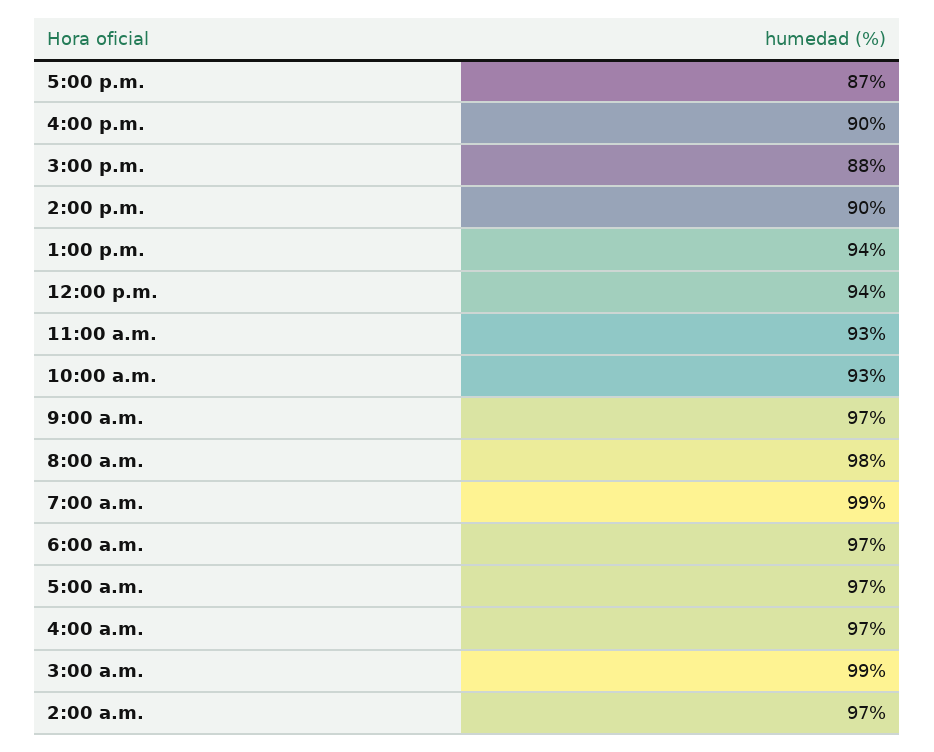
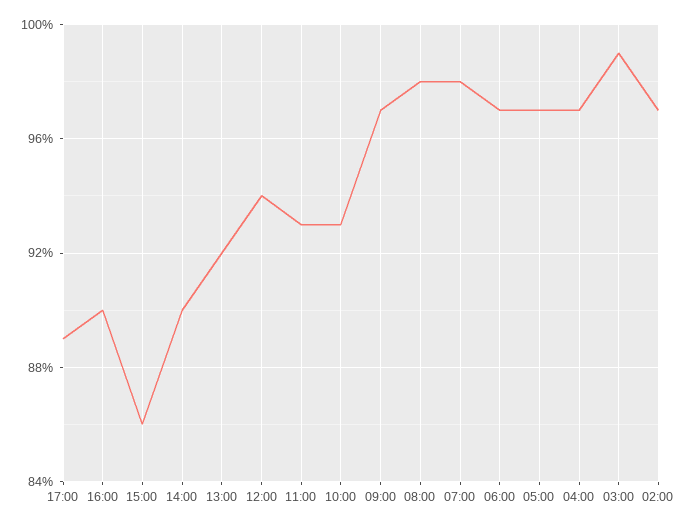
  {
-   "5:00 p.m.": 87,
+   "5:00 p.m.": 89,
    "4:00 p.m.": 90,
-   "3:00 p.m.": 88,
+   "3:00 p.m.": 86,
    "2:00 p.m.": 90,
-   "1:00 p.m.": 94,
+   "1:00 p.m.": 92,
    "12:00 p.m.": 94,
    "11:00 a.m.": 93,
    "10:00 a.m.": 93,
    "9:00 a.m.": 97,
    "8:00 a.m.": 98,
-   "7:00 a.m.": 99,
+   "7:00 a.m.": 98,
    "6:00 a.m.": 97,
    "5:00 a.m.": 97,
    "4:00 a.m.": 97,
    "3:00 a.m.": 99,
    "2:00 a.m.": 97
  }

